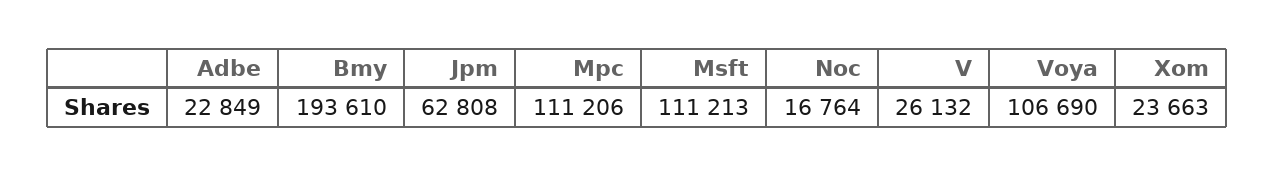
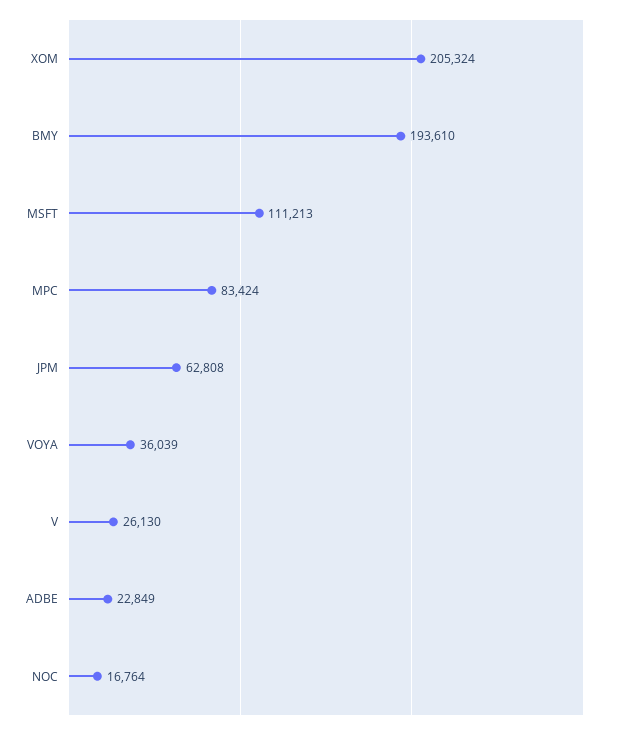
  {
    "Adbe": 22849,
    "Bmy": 193610,
    "Jpm": 62808,
-   "Mpc": 111206,
+   "Mpc": 83424,
    "Msft": 111213,
    "Noc": 16764,
-   "V": 26132,
+   "V": 26130,
-   "Voya": 106690,
+   "Voya": 36039,
-   "Xom": 23663
+   "Xom": 205324
  }

